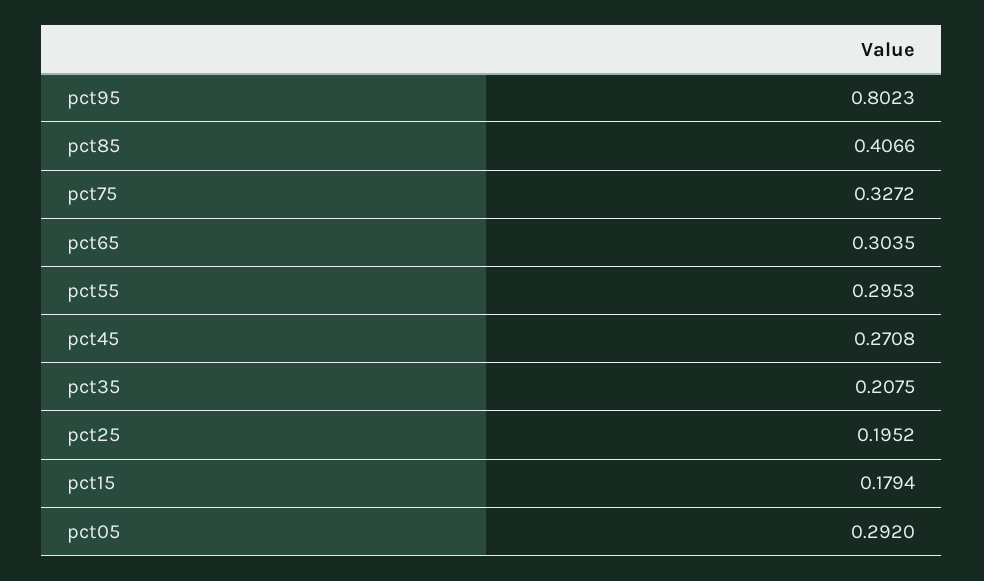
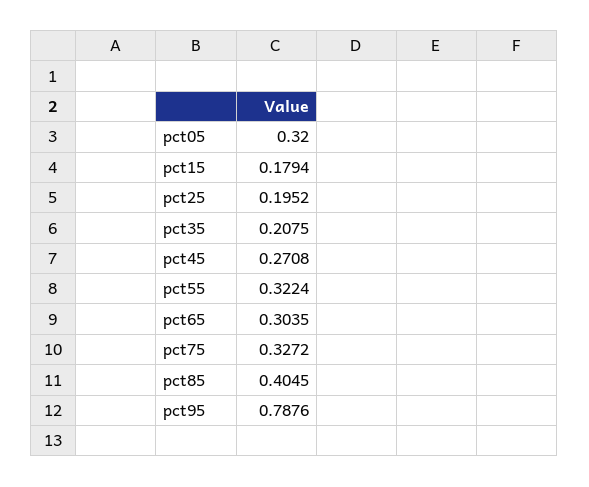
  {
-   "pct95": 0.8023,
+   "pct95": 0.7876,
-   "pct85": 0.4066,
+   "pct85": 0.4045,
    "pct75": 0.3272,
    "pct65": 0.3035,
-   "pct55": 0.2953,
+   "pct55": 0.3224,
    "pct45": 0.2708,
    "pct35": 0.2075,
    "pct25": 0.1952,
    "pct15": 0.1794,
-   "pct05": 0.292
+   "pct05": 0.32
  }

